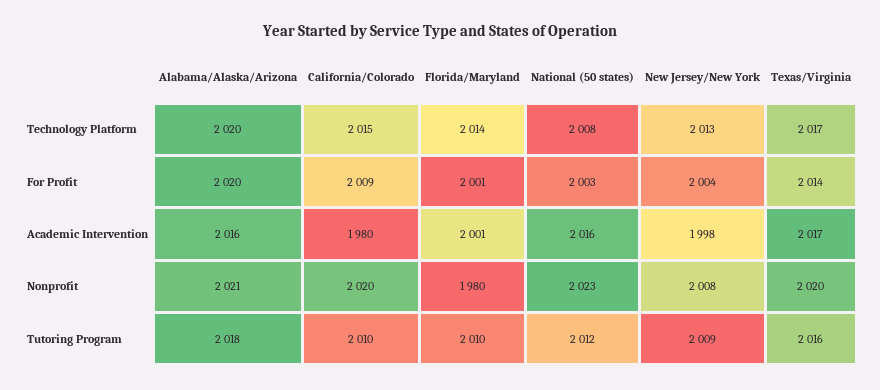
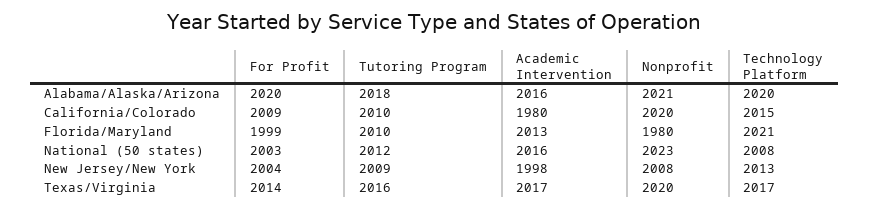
  {
    "Alabama/Alaska/Arizona": {
      "Technology Platform": 2020,
      "For Profit": 2020,
      "Academic Intervention": 2016,
      "Nonprofit": 2021,
      "Tutoring Program": 2018
    },
    "California/Colorado": {
      "Technology Platform": 2015,
      "For Profit": 2009,
      "Academic Intervention": 1980,
      "Nonprofit": 2020,
      "Tutoring Program": 2010
    },
    "Florida/Maryland": {
-     "Technology Platform": 2014,
+     "Technology Platform": 2021,
-     "For Profit": 2001,
+     "For Profit": 1999,
-     "Academic Intervention": 2001,
+     "Academic Intervention": 2013,
      "Nonprofit": 1980,
      "Tutoring Program": 2010
    },
    "National (50 states)": {
      "Technology Platform": 2008,
      "For Profit": 2003,
      "Academic Intervention": 2016,
      "Nonprofit": 2023,
      "Tutoring Program": 2012
    },
    "New Jersey/New York": {
      "Technology Platform": 2013,
      "For Profit": 2004,
      "Academic Intervention": 1998,
      "Nonprofit": 2008,
      "Tutoring Program": 2009
    },
    "Texas/Virginia": {
      "Technology Platform": 2017,
      "For Profit": 2014,
      "Academic Intervention": 2017,
      "Nonprofit": 2020,
      "Tutoring Program": 2016
    }
  }

